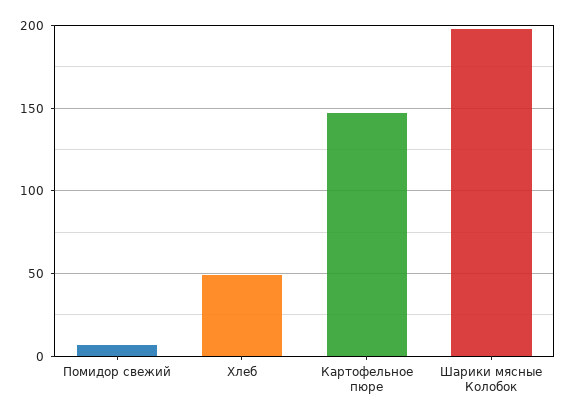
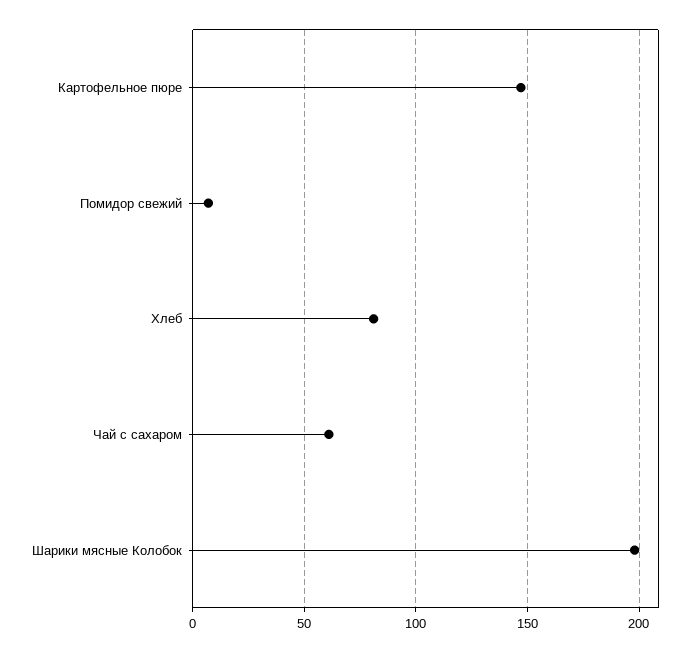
  {
    "Помидор свежий": 5,
-   "Хлеб": 50,
+   "Хлеб": 80,
    "Картофельное пюре": 145,
-   "Шарики мясные Колобок": 200
+   "Шарики мясные Колобок": 200,
+   "Чай с сахаром": 60
  }

